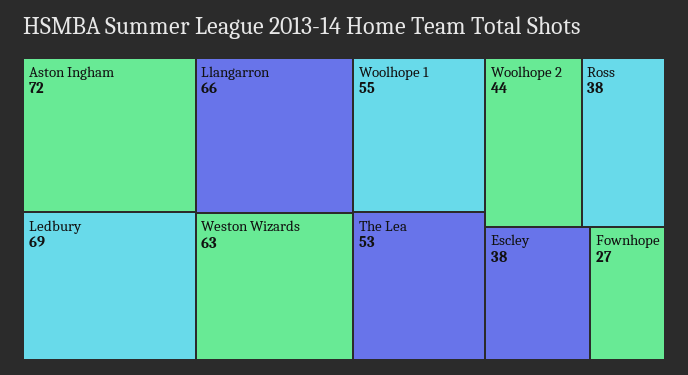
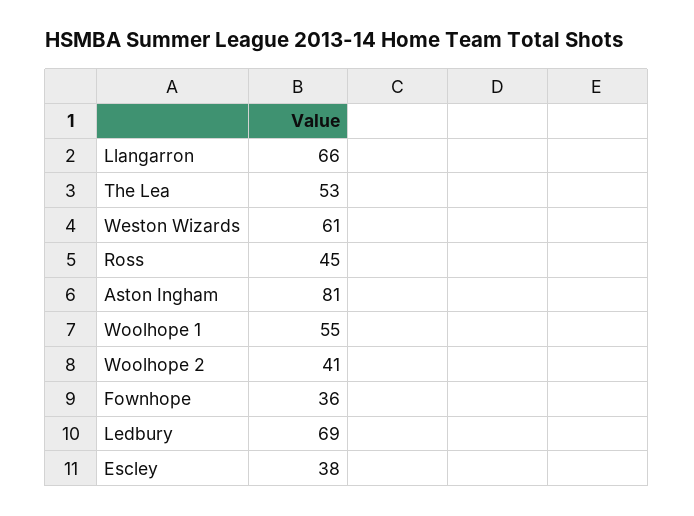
  {
-   "Aston Ingham": 72,
+   "Aston Ingham": 81,
    "Ledbury": 69,
    "Llangarron": 66,
-   "Weston Wizards": 63,
+   "Weston Wizards": 61,
    "Woolhope 1": 55,
    "The Lea": 53,
-   "Woolhope 2": 44,
+   "Woolhope 2": 41,
-   "Ross": 38,
+   "Ross": 45,
    "Escley": 38,
-   "Fownhope": 27
+   "Fownhope": 36
  }

